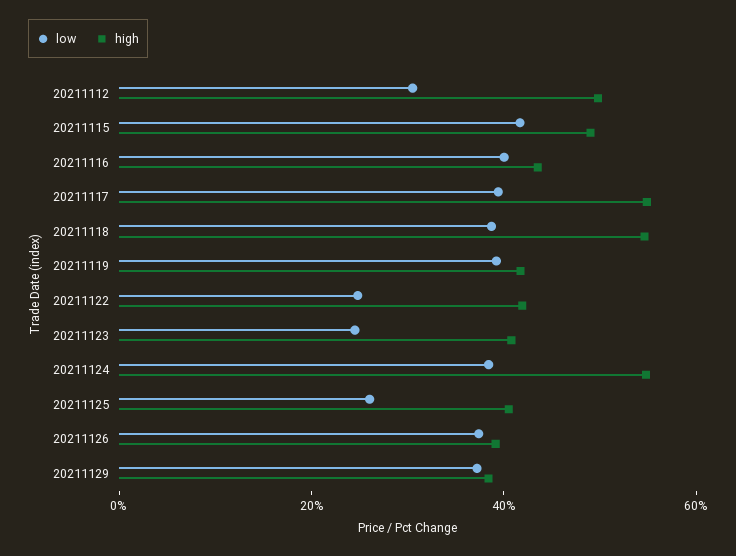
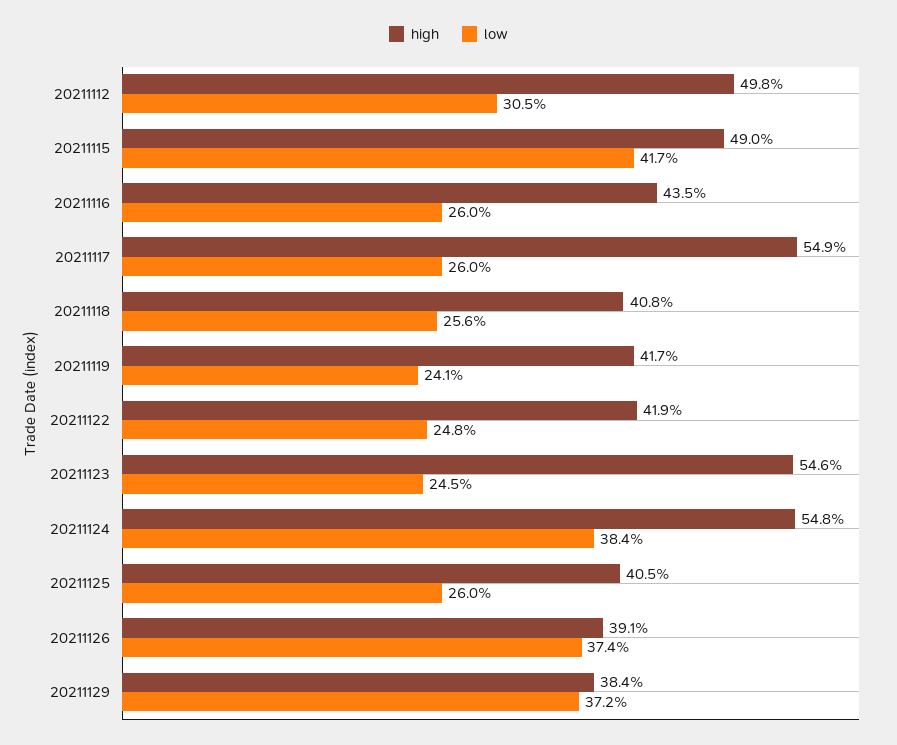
  {
    "low": {
      "20211112": 30.5,
      "20211115": 41.7,
-     "20211116": 40,
+     "20211116": 26,
-     "20211117": 40,
+     "20211117": 26,
-     "20211118": 40,
+     "20211118": 25.6,
-     "20211119": 40,
+     "20211119": 24.1,
      "20211122": 24.8,
      "20211123": 24.5,
      "20211124": 38.4,
      "20211125": 26,
      "20211126": 37.4,
      "20211129": 37.2
    },
    "high": {
      "20211112": 49.8,
      "20211115": 49,
      "20211116": 43.5,
      "20211117": 54.9,
-     "20211118": 55,
+     "20211118": 40.8,
      "20211119": 41.7,
      "20211122": 41.9,
-     "20211123": 40,
+     "20211123": 54.6,
      "20211124": 54.8,
      "20211125": 40.5,
      "20211126": 39.1,
      "20211129": 38.4
    }
  }

